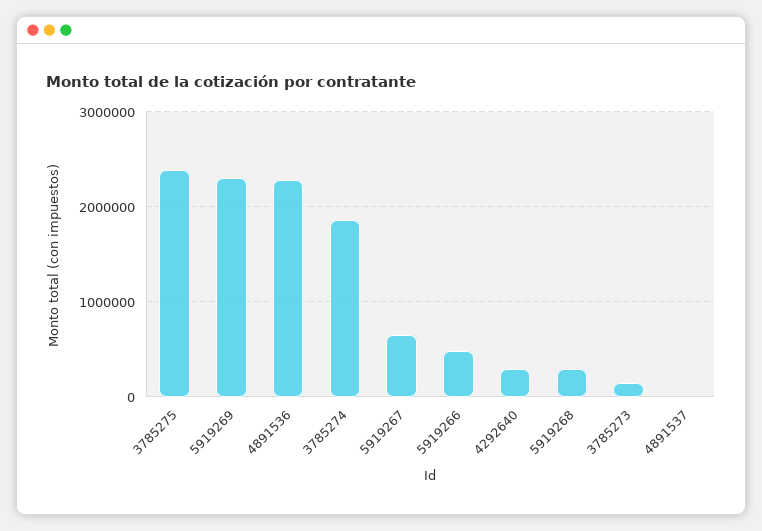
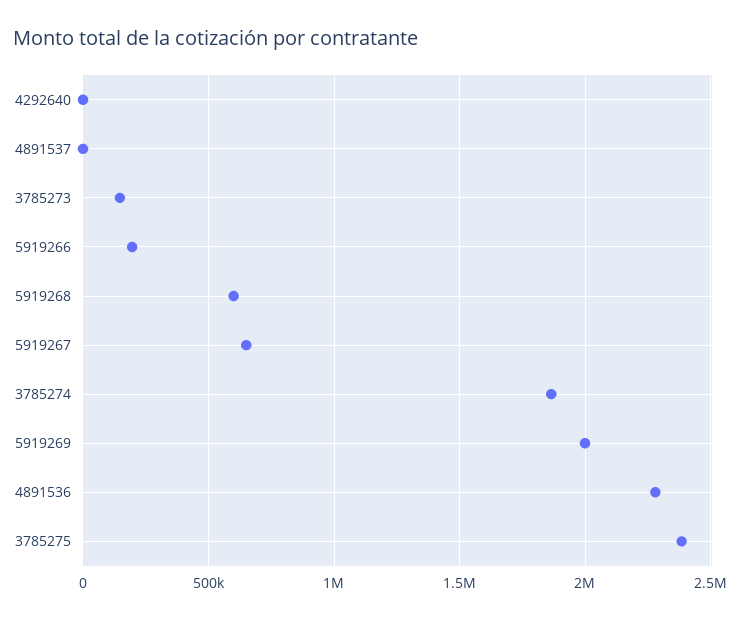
  {
    "3785275": 2400000,
-   "5919269": 2300000,
+   "5919269": 2000000,
    "4891536": 2300000,
    "3785274": 1850000,
    "5919267": 650000,
-   "5919266": 500000,
+   "5919266": 200000,
-   "4292640": 300000,
+   "4292640": 0,
-   "5919268": 300000,
+   "5919268": 600000,
    "3785273": 150000,
    "4891537": 0
  }

